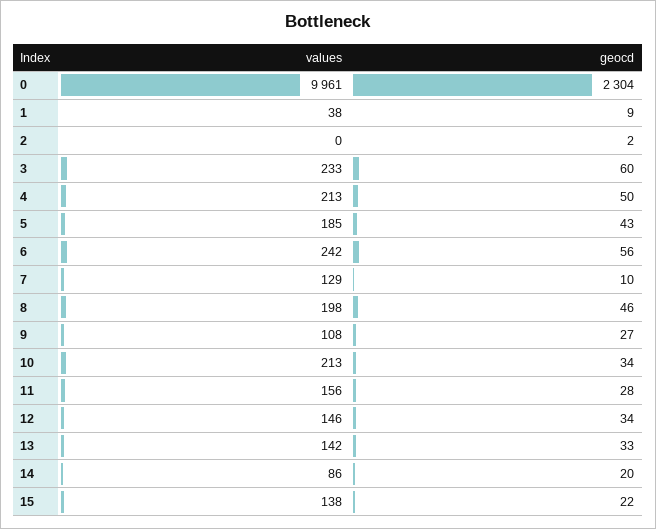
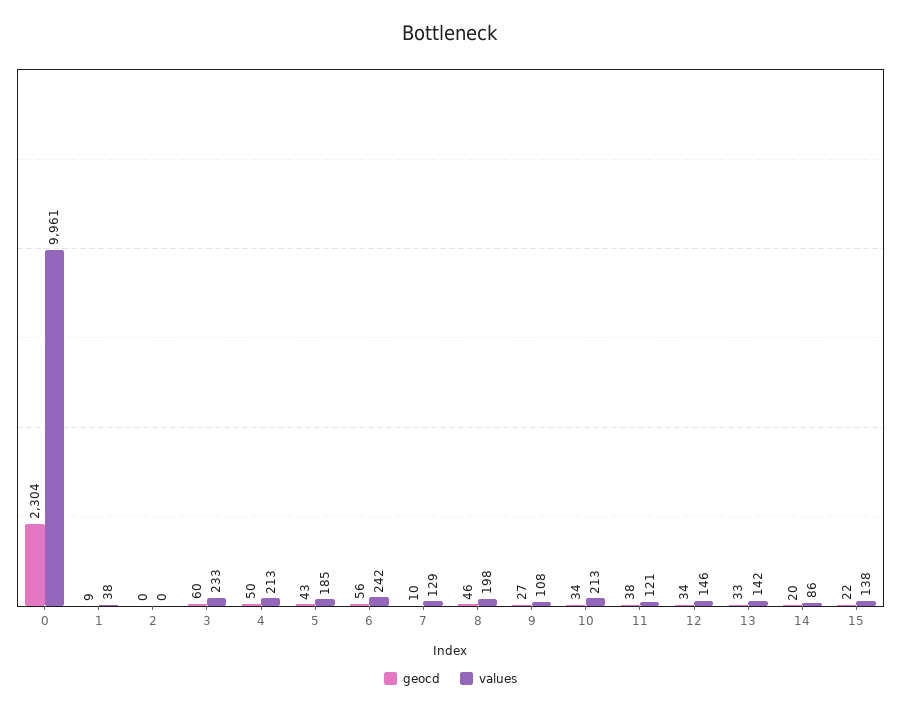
  {
    "values": {
      "0": 9961,
      "1": 38,
      "2": 0,
      "3": 233,
      "4": 213,
      "5": 185,
      "6": 242,
      "7": 129,
      "8": 198,
      "9": 108,
      "10": 213,
-     "11": 156,
+     "11": 121,
      "12": 146,
      "13": 142,
      "14": 86,
      "15": 138
    },
    "geocd": {
      "0": 2304,
      "1": 9,
-     "2": 2,
+     "2": 0,
      "3": 60,
      "4": 50,
      "5": 43,
      "6": 56,
      "7": 10,
      "8": 46,
      "9": 27,
      "10": 34,
-     "11": 28,
+     "11": 38,
      "12": 34,
      "13": 33,
      "14": 20,
      "15": 22
    }
  }

